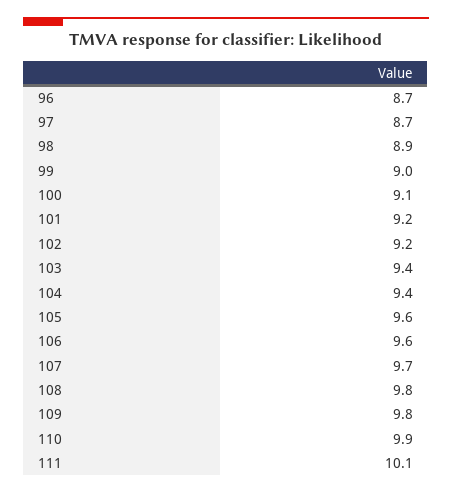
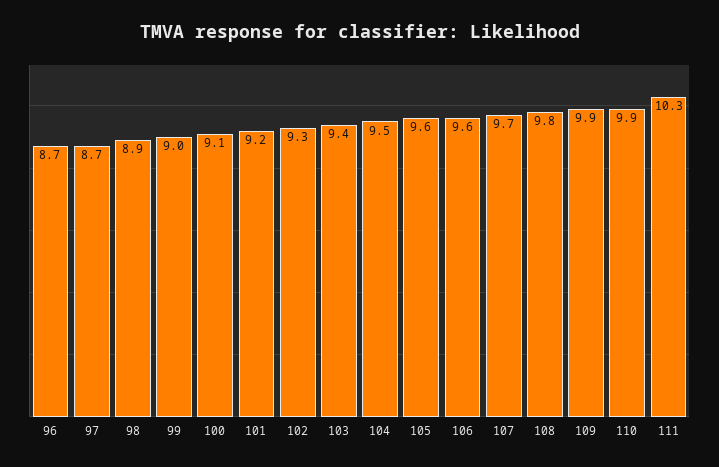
  {
    "96": 8.7,
    "97": 8.7,
    "98": 8.9,
    "99": 9,
    "100": 9.1,
    "101": 9.2,
-   "102": 9.2,
+   "102": 9.3,
    "103": 9.4,
-   "104": 9.4,
+   "104": 9.5,
    "105": 9.6,
    "106": 9.6,
    "107": 9.7,
    "108": 9.8,
-   "109": 9.8,
+   "109": 9.9,
    "110": 9.9,
-   "111": 10.1
+   "111": 10.3
  }

